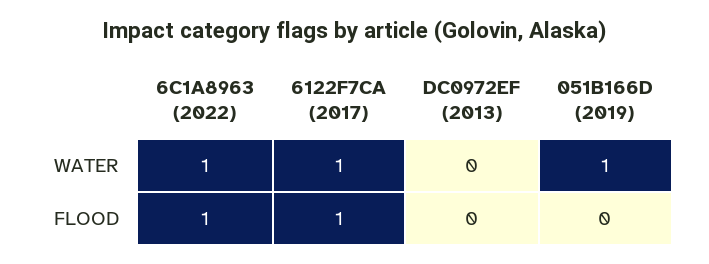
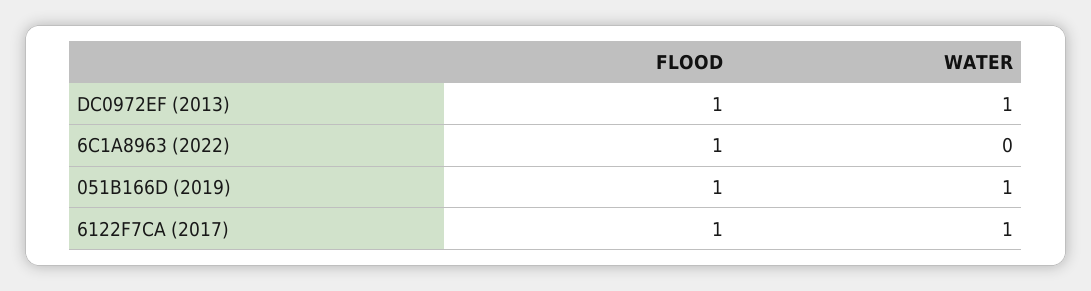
  {
    "6C1A8963 (2022)": {
-     "WATER": 1,
+     "WATER": 0,
      "FLOOD": 1
    },
    "6122F7CA (2017)": {
      "WATER": 1,
      "FLOOD": 1
    },
    "DC0972EF (2013)": {
-     "WATER": 0,
+     "WATER": 1,
-     "FLOOD": 0
+     "FLOOD": 1
    },
    "051B166D (2019)": {
      "WATER": 1,
-     "FLOOD": 0
+     "FLOOD": 1
    }
  }

